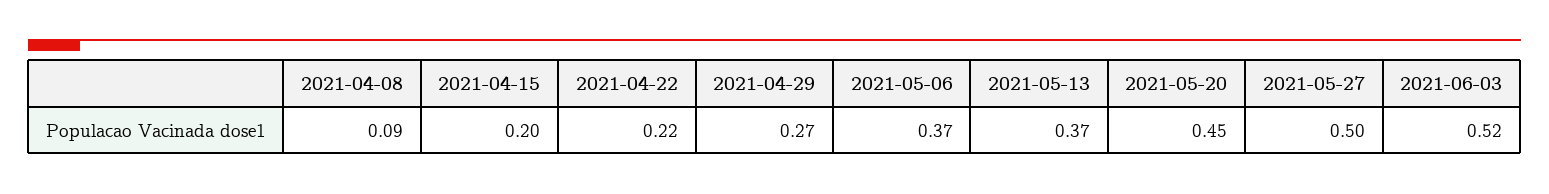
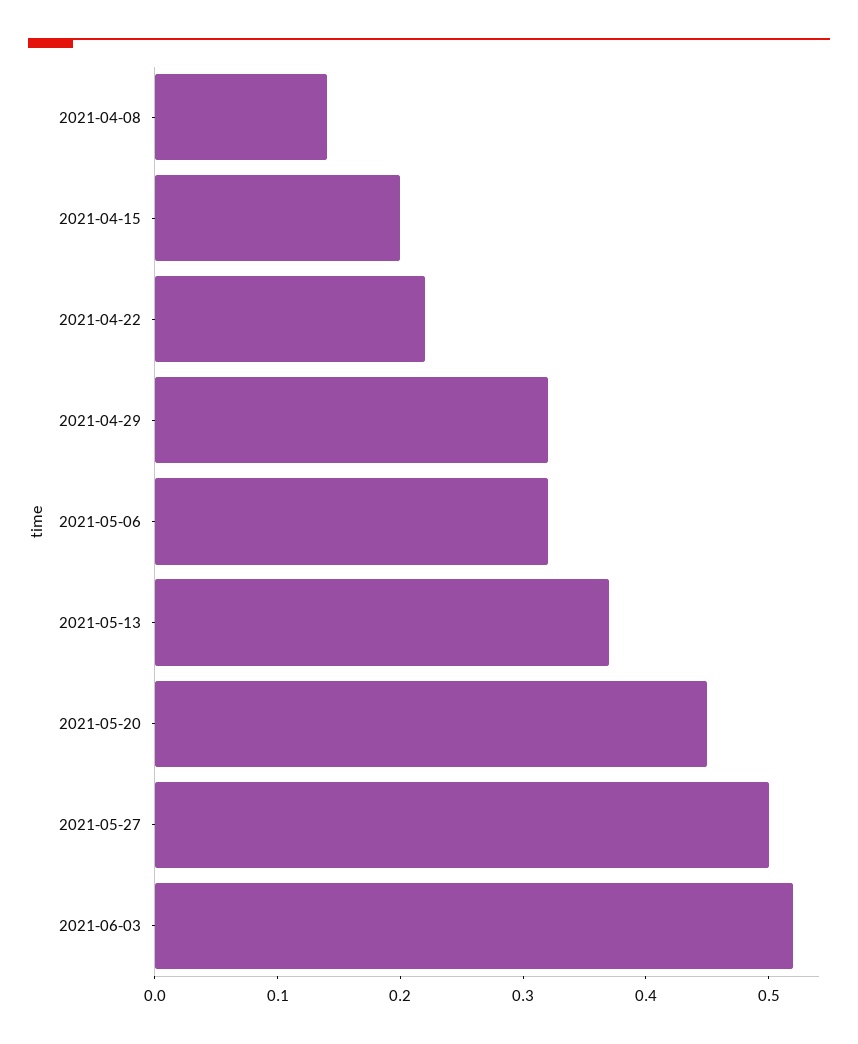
  {
-   "2021-04-08": 0.09,
+   "2021-04-08": 0.14,
    "2021-04-15": 0.2,
    "2021-04-22": 0.22,
-   "2021-04-29": 0.27,
+   "2021-04-29": 0.32,
-   "2021-05-06": 0.37,
+   "2021-05-06": 0.32,
    "2021-05-13": 0.37,
    "2021-05-20": 0.45,
    "2021-05-27": 0.5,
    "2021-06-03": 0.52
  }

